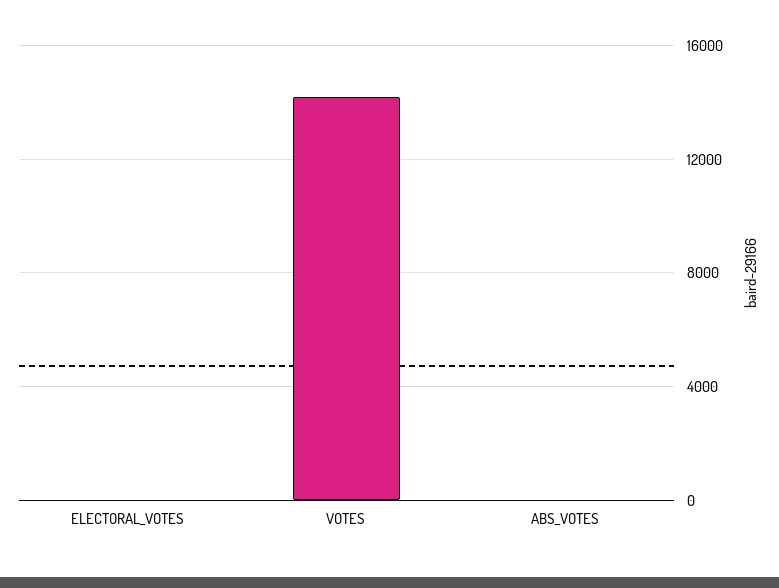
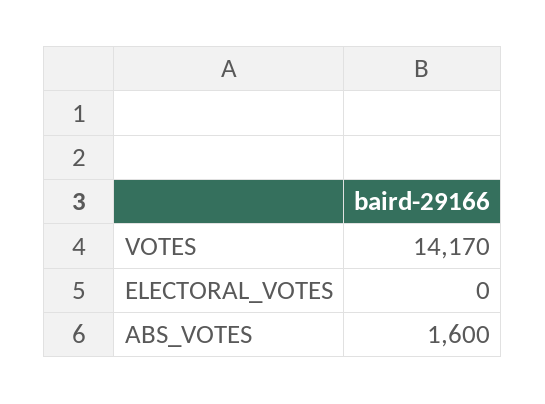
  {
    "ELECTORAL_VOTES": 0,
    "VOTES": 14170,
-   "ABS_VOTES": 0
+   "ABS_VOTES": 1600
  }

